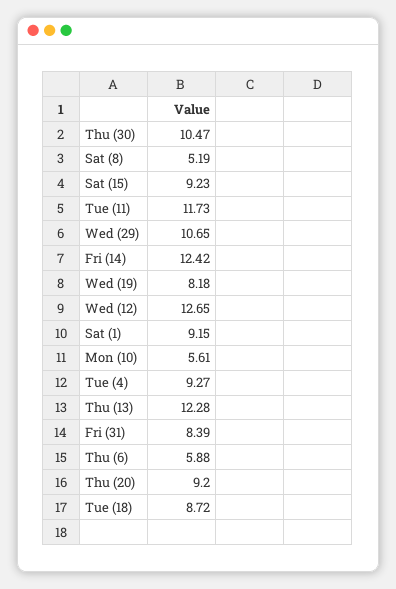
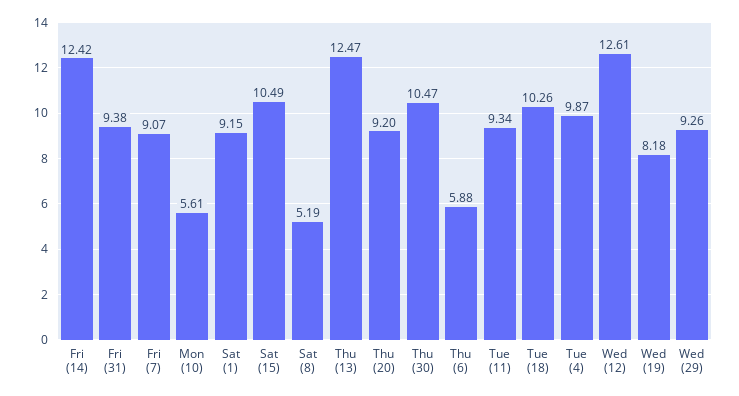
  {
    "Thu (30)": 10.47,
    "Sat (8)": 5.19,
-   "Sat (15)": 9.23,
+   "Sat (15)": 10.49,
-   "Tue (11)": 11.73,
+   "Tue (11)": 9.34,
-   "Wed (29)": 10.65,
+   "Wed (29)": 9.26,
    "Fri (14)": 12.42,
    "Wed (19)": 8.18,
-   "Wed (12)": 12.65,
+   "Wed (12)": 12.61,
    "Sat (1)": 9.15,
    "Mon (10)": 5.61,
-   "Tue (4)": 9.27,
+   "Tue (4)": 9.87,
-   "Thu (13)": 12.28,
+   "Thu (13)": 12.47,
-   "Fri (31)": 8.39,
+   "Fri (31)": 9.38,
    "Thu (6)": 5.88,
    "Thu (20)": 9.2,
-   "Tue (18)": 8.72
+   "Tue (18)": 10.26,
+   "Fri (7)": 9.07
  }

